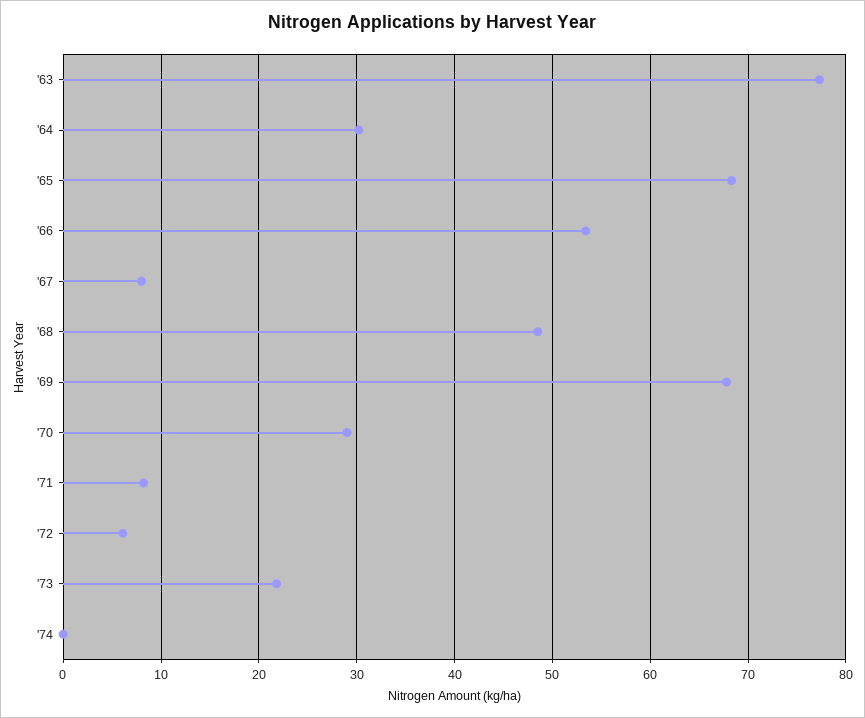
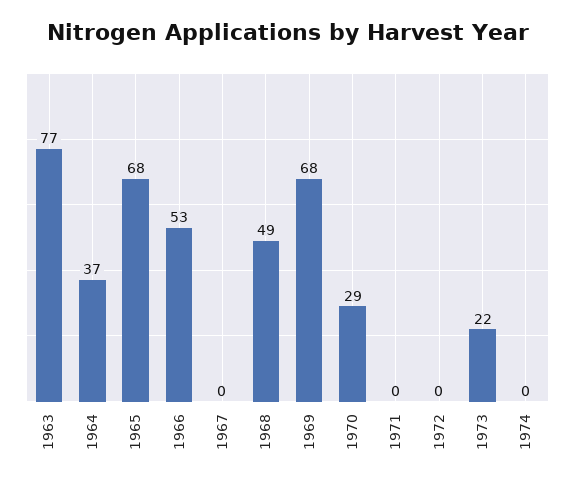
  {
    "'63": 77,
-   "'64": 30,
+   "'64": 37,
    "'65": 68,
    "'66": 53,
-   "'67": 8,
+   "'67": 0,
    "'68": 49,
    "'69": 68,
    "'70": 29,
-   "'71": 8,
+   "'71": 0,
-   "'72": 6,
+   "'72": 0,
    "'73": 22,
    "'74": 0
  }

